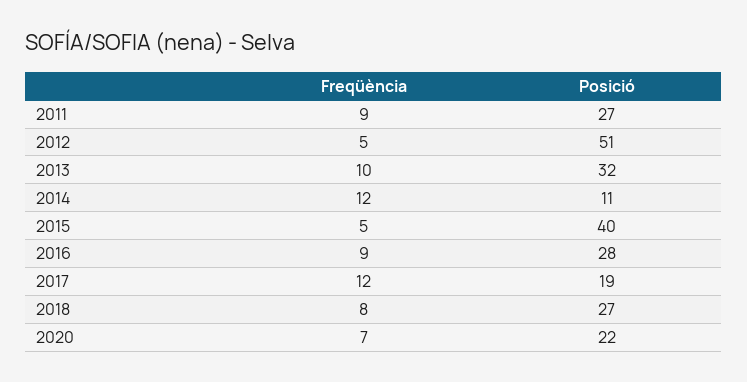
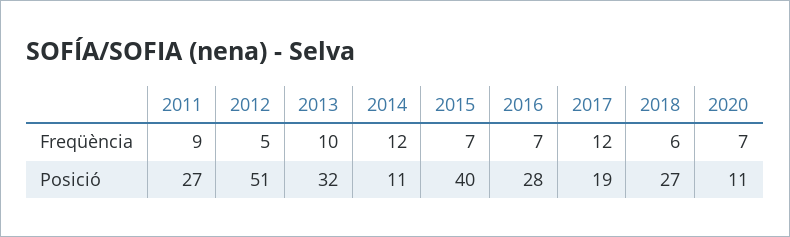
  {
    "Freqüència": {
      "2011": 9,
      "2012": 5,
      "2013": 10,
      "2014": 12,
-     "2015": 5,
+     "2015": 7,
-     "2016": 9,
+     "2016": 7,
      "2017": 12,
-     "2018": 8,
+     "2018": 6,
      "2020": 7
    },
    "Posició": {
      "2011": 27,
      "2012": 51,
      "2013": 32,
      "2014": 11,
      "2015": 40,
      "2016": 28,
      "2017": 19,
      "2018": 27,
-     "2020": 22
+     "2020": 11
    }
  }

